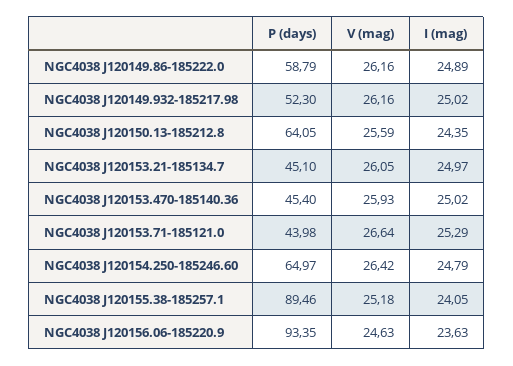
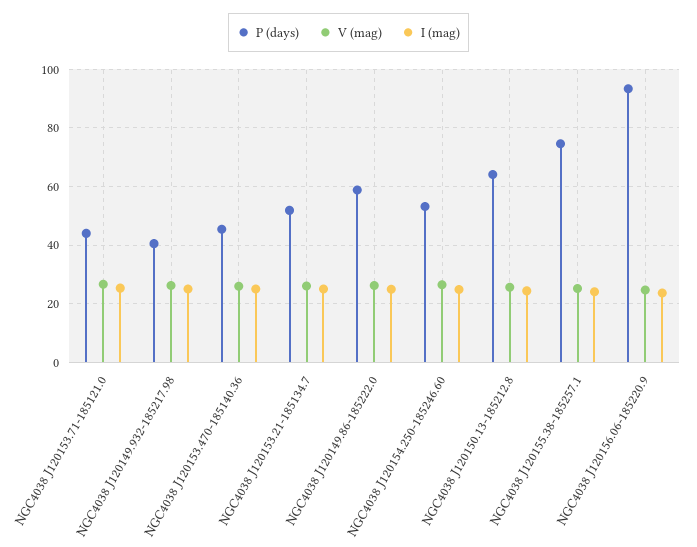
  {
    "P (days)": {
      "NGC4038 J120149.86-185222.0": 58.79,
-     "NGC4038 J120149.932-185217.98": 52.3,
+     "NGC4038 J120149.932-185217.98": 40,
      "NGC4038 J120150.13-185212.8": 64.05,
-     "NGC4038 J120153.21-185134.7": 45.1,
+     "NGC4038 J120153.21-185134.7": 52.5,
      "NGC4038 J120153.470-185140.36": 45.4,
      "NGC4038 J120153.71-185121.0": 43.98,
-     "NGC4038 J120154.250-185246.60": 64.97,
+     "NGC4038 J120154.250-185246.60": 52.5,
-     "NGC4038 J120155.38-185257.1": 89.46,
+     "NGC4038 J120155.38-185257.1": 75,
      "NGC4038 J120156.06-185220.9": 93.35
    },
    "V (mag)": {
      "NGC4038 J120149.86-185222.0": 26.16,
      "NGC4038 J120149.932-185217.98": 26.16,
      "NGC4038 J120150.13-185212.8": 25.59,
      "NGC4038 J120153.21-185134.7": 26.05,
      "NGC4038 J120153.470-185140.36": 25.93,
      "NGC4038 J120153.71-185121.0": 26.64,
      "NGC4038 J120154.250-185246.60": 26.42,
      "NGC4038 J120155.38-185257.1": 25.18,
      "NGC4038 J120156.06-185220.9": 24.63
    },
    "I (mag)": {
      "NGC4038 J120149.86-185222.0": 24.89,
      "NGC4038 J120149.932-185217.98": 25.02,
      "NGC4038 J120150.13-185212.8": 24.35,
      "NGC4038 J120153.21-185134.7": 24.97,
      "NGC4038 J120153.470-185140.36": 25.02,
      "NGC4038 J120153.71-185121.0": 25.29,
      "NGC4038 J120154.250-185246.60": 24.79,
      "NGC4038 J120155.38-185257.1": 24.05,
      "NGC4038 J120156.06-185220.9": 23.63
    }
  }

